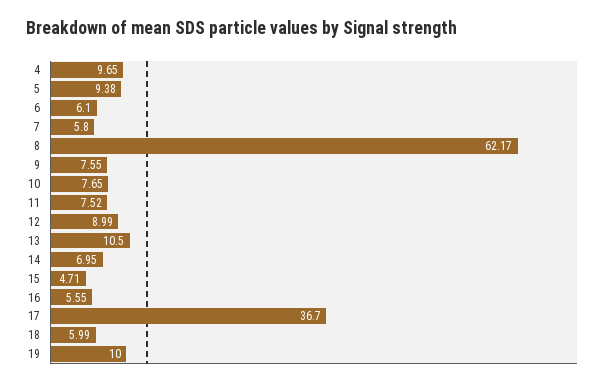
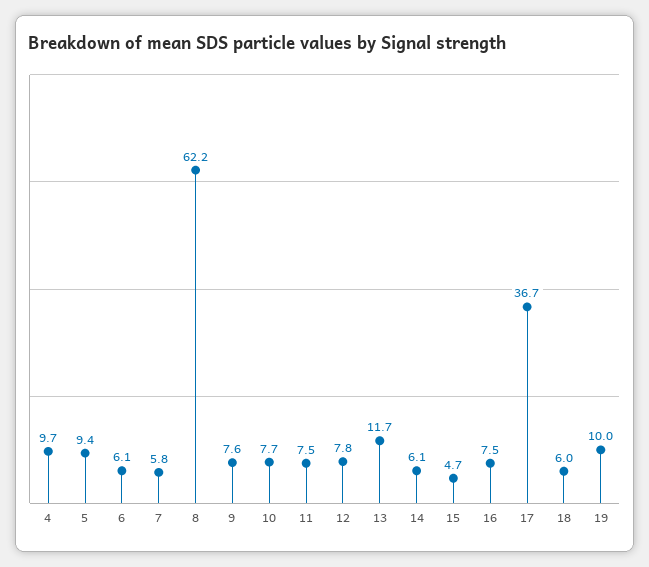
  {
    "4": 9.65,
    "5": 9.38,
    "6": 6.1,
    "7": 5.8,
    "8": 62.17,
    "9": 7.55,
    "10": 7.65,
    "11": 7.52,
-   "12": 8.99,
+   "12": 7.8,
-   "13": 10.5,
+   "13": 11.7,
-   "14": 6.95,
+   "14": 6.1,
    "15": 4.71,
-   "16": 5.55,
+   "16": 7.5,
    "17": 36.7,
    "18": 5.99,
    "19": 10
  }

